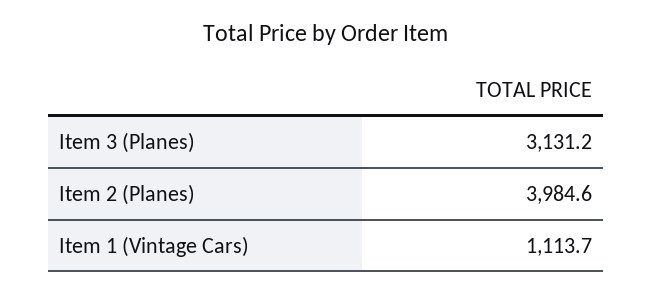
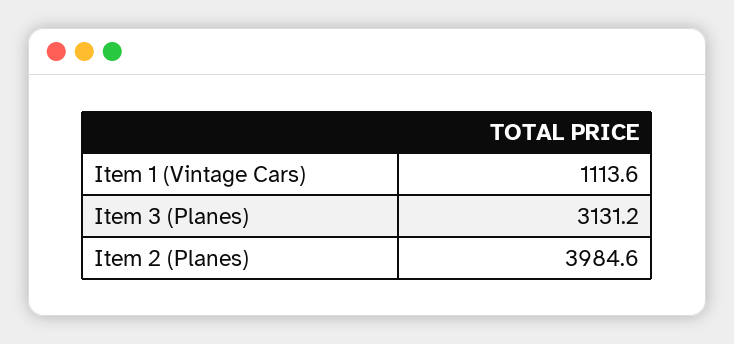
  {
    "Item 3 (Planes)": 3131.2,
    "Item 2 (Planes)": 3984.6,
-   "Item 1 (Vintage Cars)": 1113.7
+   "Item 1 (Vintage Cars)": 1113.6
  }

